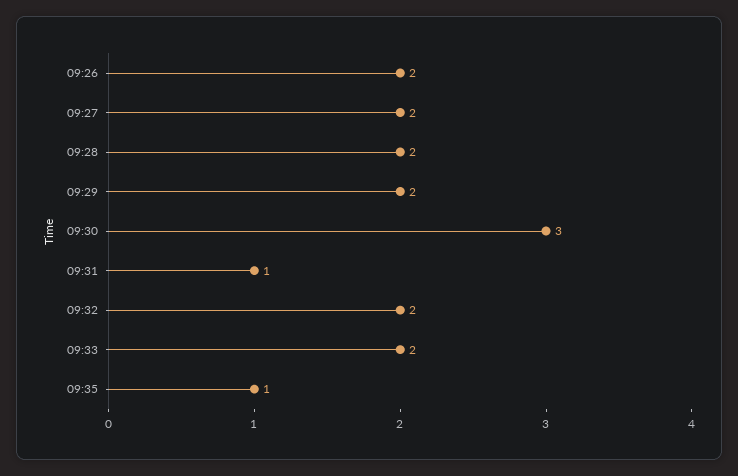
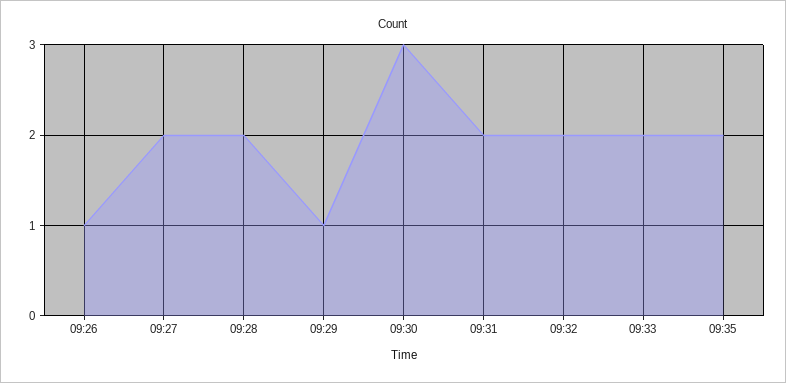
  {
-   "09:26": 2,
+   "09:26": 1,
    "09:27": 2,
    "09:28": 2,
-   "09:29": 2,
+   "09:29": 1,
    "09:30": 3,
-   "09:31": 1,
+   "09:31": 2,
    "09:32": 2,
    "09:33": 2,
-   "09:35": 1
+   "09:35": 2
  }

